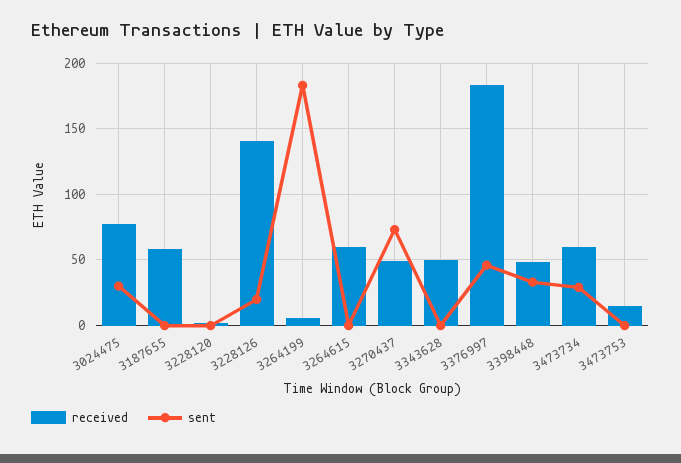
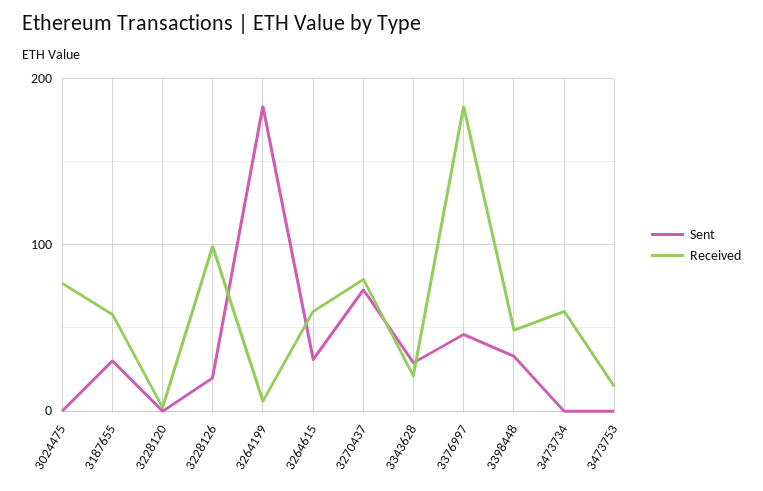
  {
    "received": {
      "3024475": 75,
      "3187655": 60,
      "3228120": 0,
-     "3228126": 140,
+     "3228126": 100,
      "3264199": 5,
      "3264615": 60,
-     "3270437": 50,
+     "3270437": 80,
-     "3343628": 50,
+     "3343628": 20,
      "3376997": 185,
      "3398448": 50,
      "3473734": 60,
      "3473753": 15
    },
    "sent": {
-     "3024475": 30,
+     "3024475": 0,
-     "3187655": 0,
+     "3187655": 30,
      "3228120": 0,
      "3228126": 20,
      "3264199": 185,
-     "3264615": 0,
+     "3264615": 30,
      "3270437": 75,
-     "3343628": 0,
+     "3343628": 30,
      "3376997": 45,
      "3398448": 35,
-     "3473734": 30,
+     "3473734": 0,
      "3473753": 0
    }
  }

